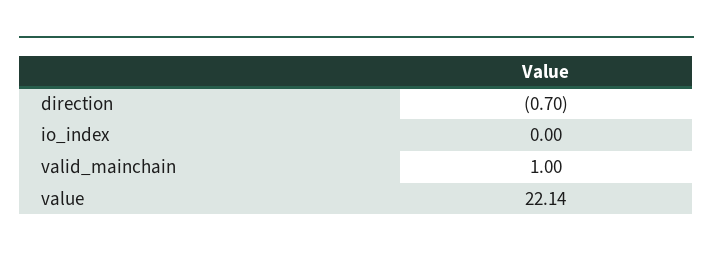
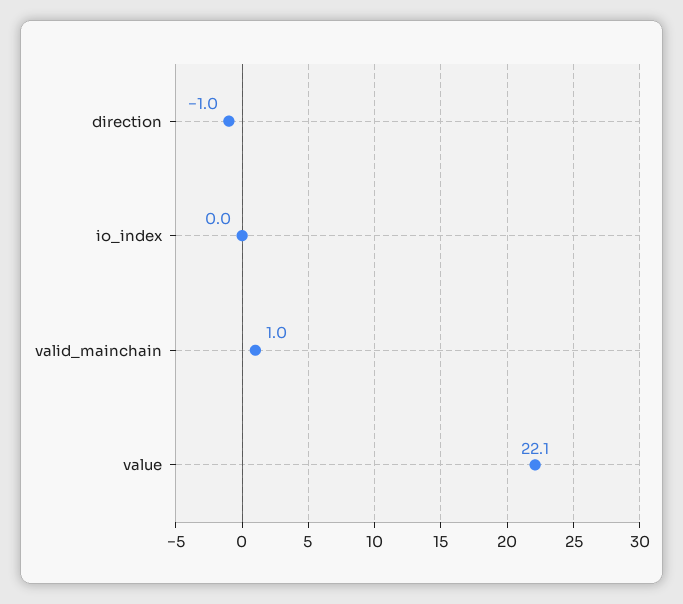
  {
-   "direction": -0.7,
+   "direction": -1,
    "io_index": 0,
    "valid_mainchain": 1,
    "value": 22.14
  }

